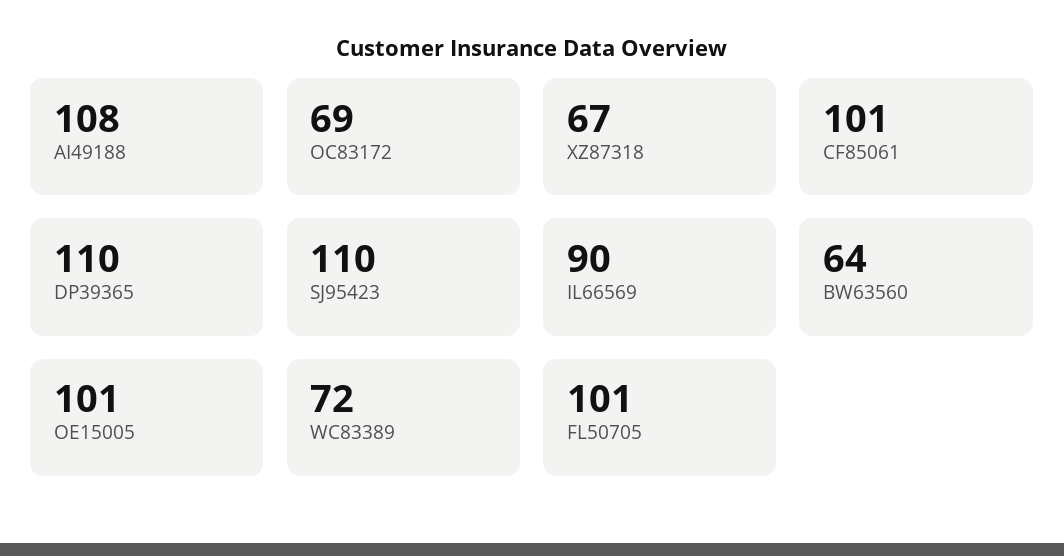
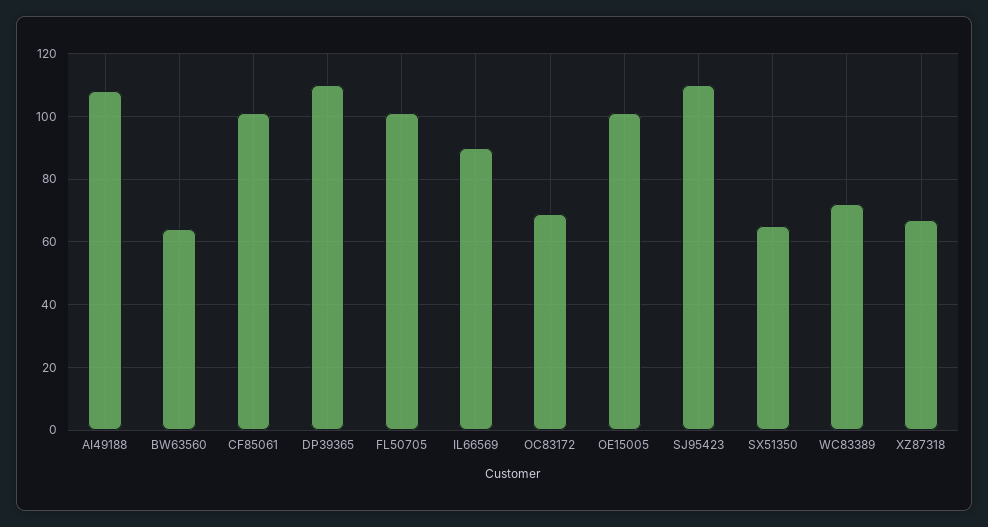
  {
    "AI49188": 108,
    "OC83172": 69,
    "XZ87318": 67,
    "CF85061": 101,
    "DP39365": 110,
    "SJ95423": 110,
    "IL66569": 90,
    "BW63560": 64,
    "OE15005": 101,
    "WC83389": 72,
-   "FL50705": 101
+   "FL50705": 101,
+   "SX51350": 65
  }

